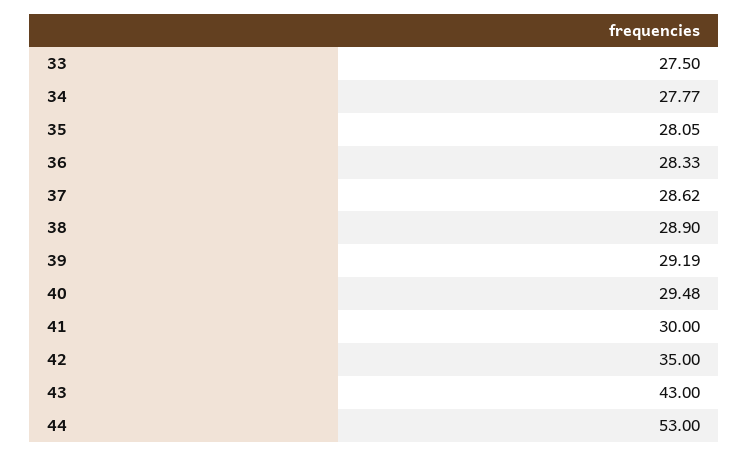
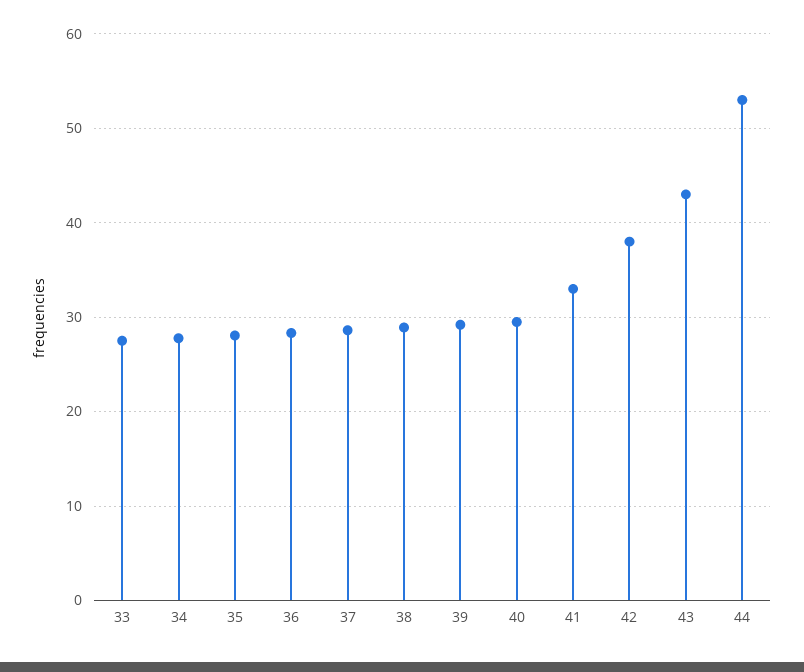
  {
    "33": 27.5,
    "34": 27.77,
    "35": 28.05,
    "36": 28.33,
    "37": 28.62,
    "38": 28.9,
    "39": 29.19,
    "40": 29.48,
-   "41": 30,
+   "41": 33,
-   "42": 35,
+   "42": 38,
    "43": 43,
    "44": 53
  }

